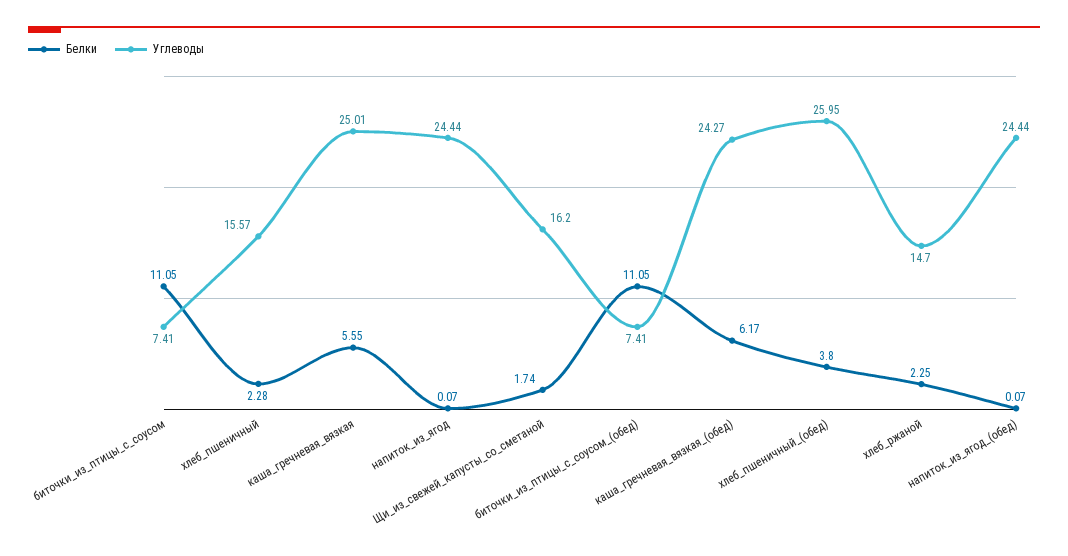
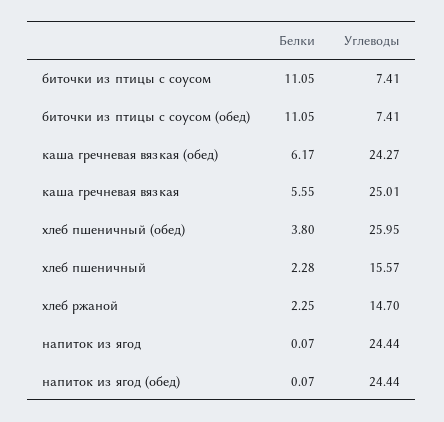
  {
    "Белки": {
      "биточки_из_птицы_с_соусом": 11.05,
      "хлеб_пшеничный": 2.28,
      "каша_гречневая_вязкая": 5.55,
      "напиток_из_ягод": 0.07,
-     "Щи_из_свежей_капусты_со_сметаной": 1.74,
      "биточки_из_птицы_с_соусом_(обед)": 11.05,
      "каша_гречневая_вязкая_(обед)": 6.17,
      "хлеб_пшеничный_(обед)": 3.8,
      "хлеб_ржаной": 2.25,
      "напиток_из_ягод_(обед)": 0.07
    },
    "Углеводы": {
      "биточки_из_птицы_с_соусом": 7.41,
      "хлеб_пшеничный": 15.57,
      "каша_гречневая_вязкая": 25.01,
      "напиток_из_ягод": 24.44,
-     "Щи_из_свежей_капусты_со_сметаной": 16.2,
      "биточки_из_птицы_с_соусом_(обед)": 7.41,
      "каша_гречневая_вязкая_(обед)": 24.27,
      "хлеб_пшеничный_(обед)": 25.95,
      "хлеб_ржаной": 14.7,
      "напиток_из_ягод_(обед)": 24.44
    }
  }

